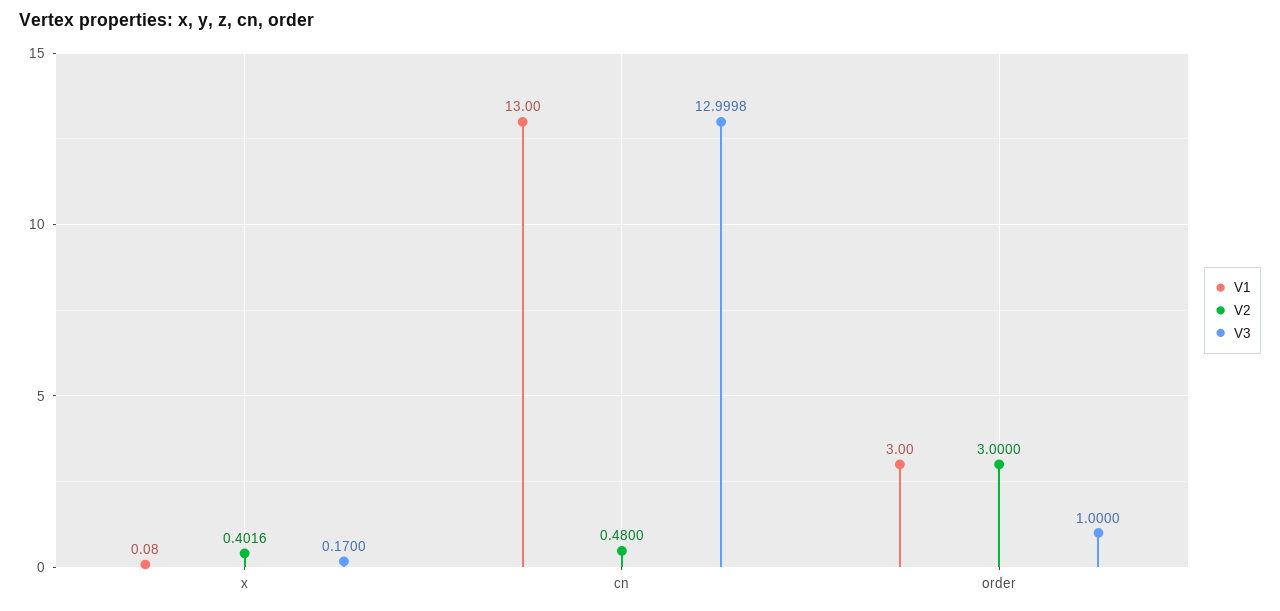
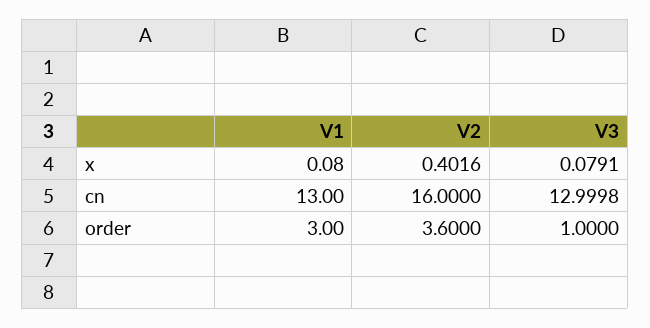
  {
    "V1": {
      "x": 0.08,
      "cn": 13,
      "order": 3
    },
    "V2": {
      "x": 0.4016,
-     "cn": 0.48,
+     "cn": 16,
-     "order": 3
+     "order": 3.6
    },
    "V3": {
-     "x": 0.17,
+     "x": 0.0791,
      "cn": 12.9998,
      "order": 1
    }
  }

